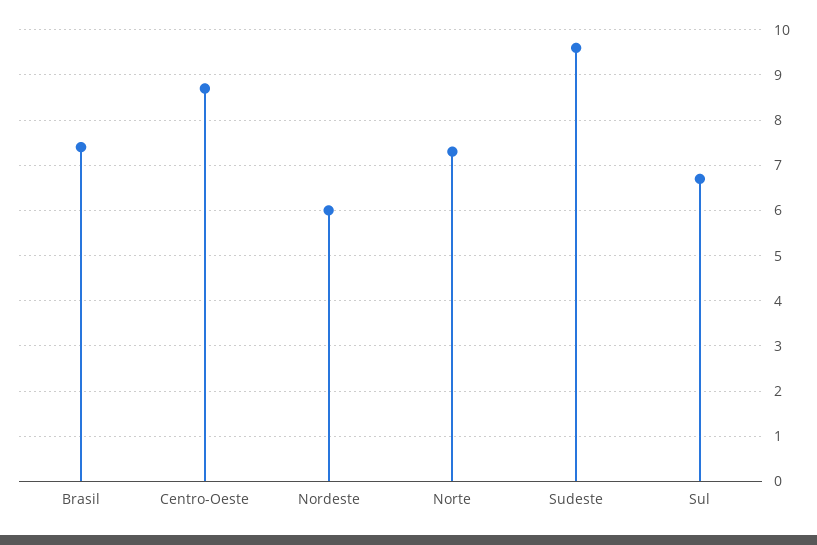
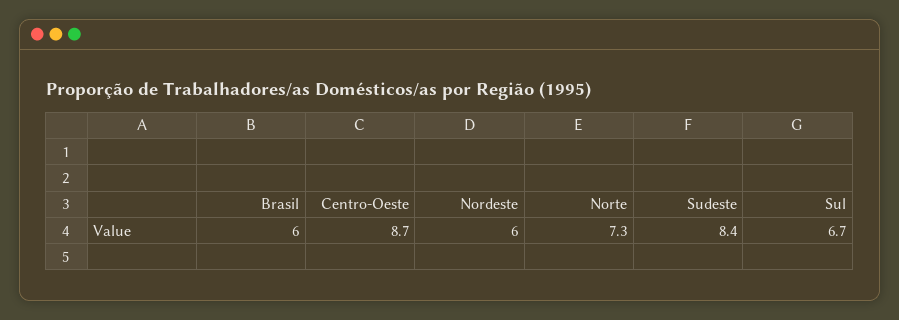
  {
-   "Brasil": 7.5,
+   "Brasil": 6,
    "Centro-Oeste": 8.7,
    "Nordeste": 6,
    "Norte": 7.3,
-   "Sudeste": 9.5,
+   "Sudeste": 8.4,
    "Sul": 6.7
  }

